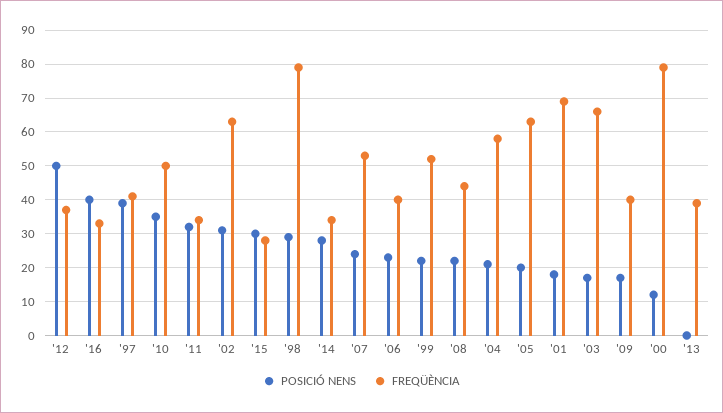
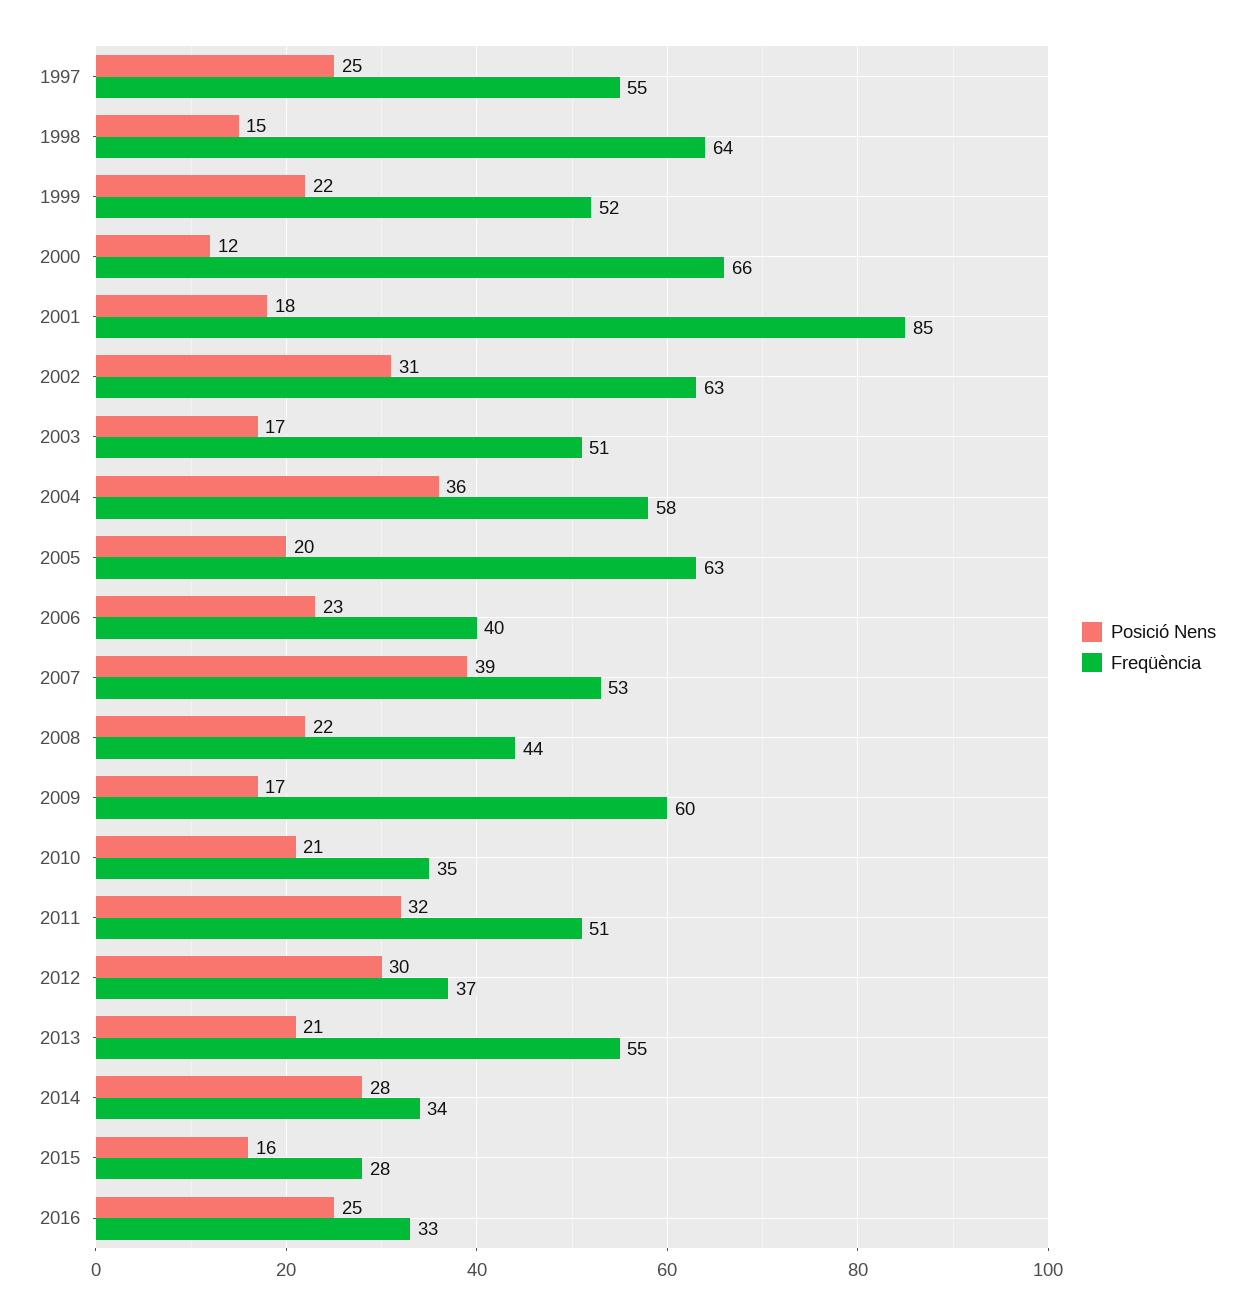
  {
    "POSICIÓ NENS": {
-     "'12": 50,
+     "'12": 30,
-     "'16": 40,
+     "'16": 25,
-     "'97": 40,
+     "'97": 25,
-     "'10": 35,
+     "'10": 21,
      "'11": 32,
      "'02": 31,
-     "'15": 30,
+     "'15": 16,
-     "'98": 30,
+     "'98": 15,
      "'14": 28,
-     "'07": 25,
+     "'07": 39,
      "'06": 23,
      "'99": 22,
      "'08": 22,
-     "'04": 20,
+     "'04": 36,
      "'05": 20,
      "'01": 18,
      "'03": 17,
      "'09": 17,
      "'00": 12,
-     "'13": 0
+     "'13": 21
    },
    "FREQÜÈNCIA": {
      "'12": 37,
      "'16": 33,
-     "'97": 40,
+     "'97": 55,
-     "'10": 50,
+     "'10": 35,
-     "'11": 35,
+     "'11": 51,
      "'02": 63,
      "'15": 28,
-     "'98": 80,
+     "'98": 64,
      "'14": 34,
      "'07": 53,
      "'06": 40,
      "'99": 52,
      "'08": 44,
      "'04": 58,
      "'05": 63,
-     "'01": 70,
+     "'01": 85,
-     "'03": 65,
+     "'03": 51,
-     "'09": 40,
+     "'09": 60,
-     "'00": 80,
+     "'00": 66,
-     "'13": 40
+     "'13": 55
    }
  }

